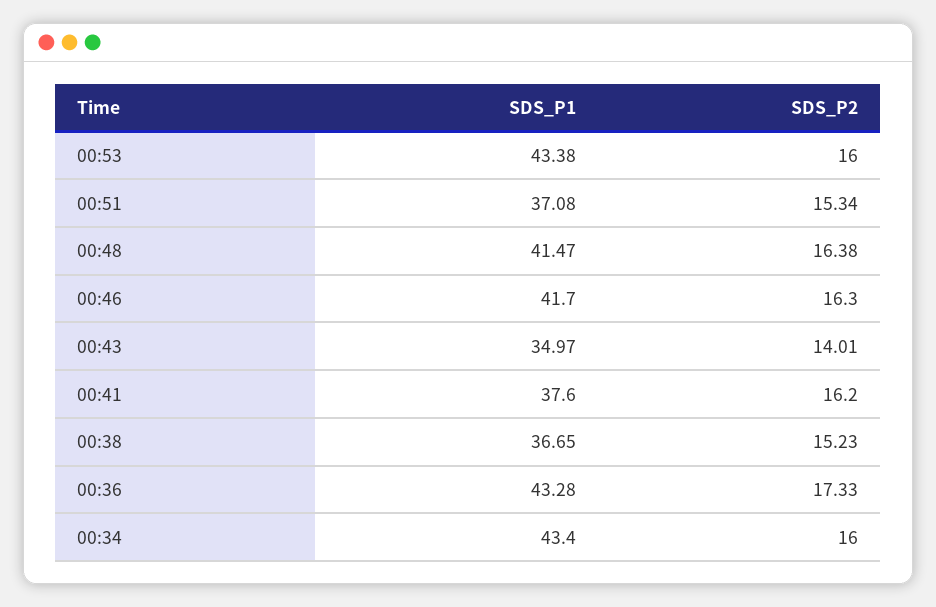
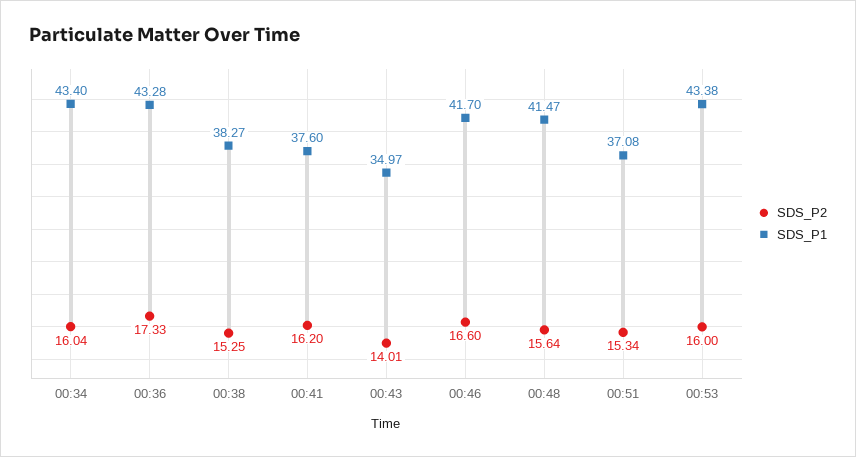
  {
    "SDS_P1": {
      "00:53": 43.38,
      "00:51": 37.08,
      "00:48": 41.47,
      "00:46": 41.7,
      "00:43": 34.97,
      "00:41": 37.6,
-     "00:38": 36.65,
+     "00:38": 38.27,
      "00:36": 43.28,
      "00:34": 43.4
    },
    "SDS_P2": {
      "00:53": 16,
      "00:51": 15.34,
-     "00:48": 16.38,
+     "00:48": 15.64,
-     "00:46": 16.3,
+     "00:46": 16.6,
      "00:43": 14.01,
      "00:41": 16.2,
-     "00:38": 15.23,
+     "00:38": 15.25,
      "00:36": 17.33,
-     "00:34": 16
+     "00:34": 16.04
    }
  }

